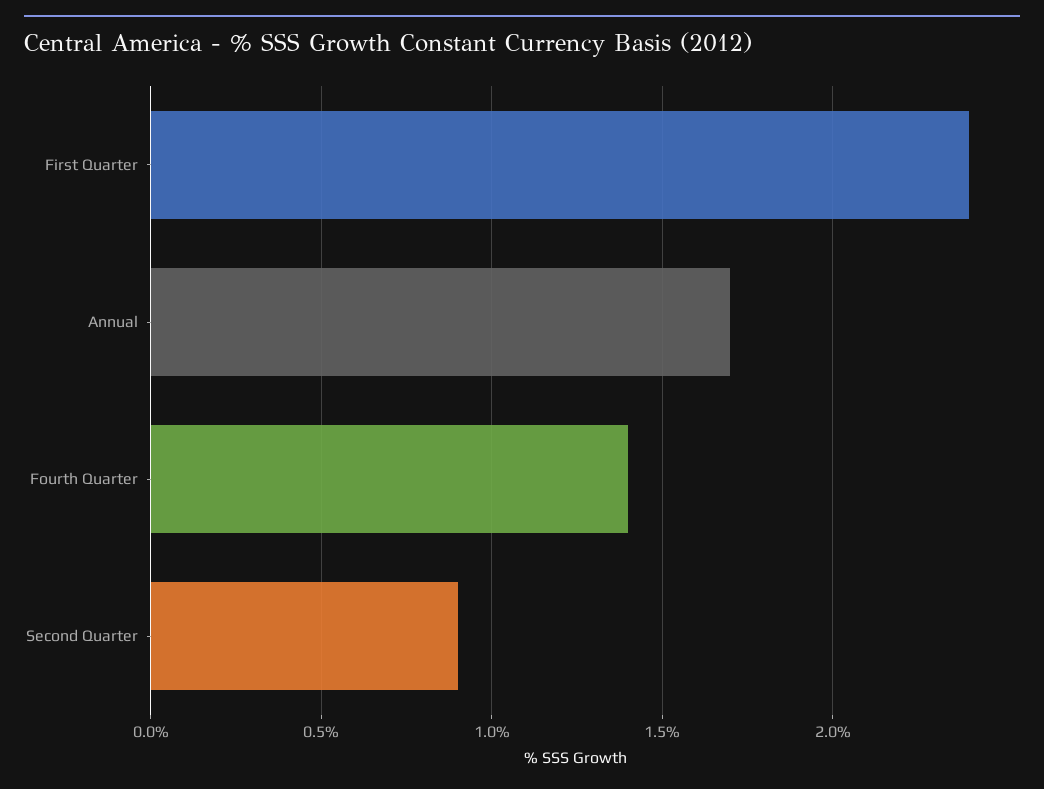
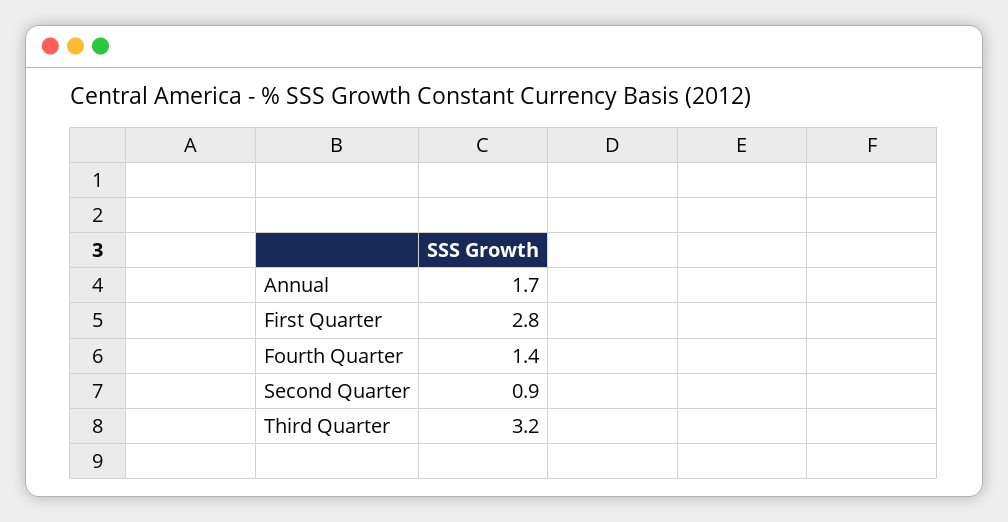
  {
-   "First Quarter": 2.4,
+   "First Quarter": 2.8,
    "Annual": 1.7,
    "Fourth Quarter": 1.4,
-   "Second Quarter": 0.9
+   "Second Quarter": 0.9,
+   "Third Quarter": 3.2
  }

